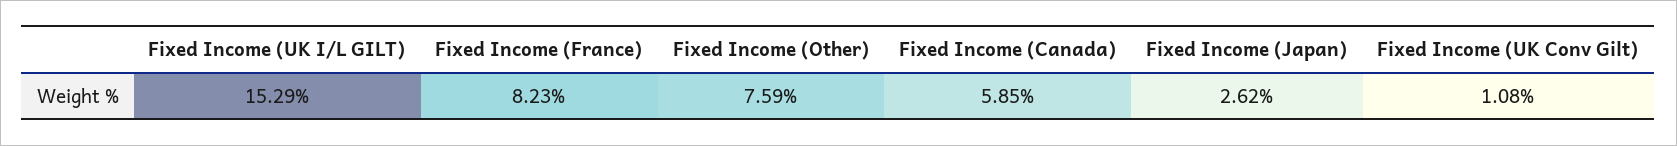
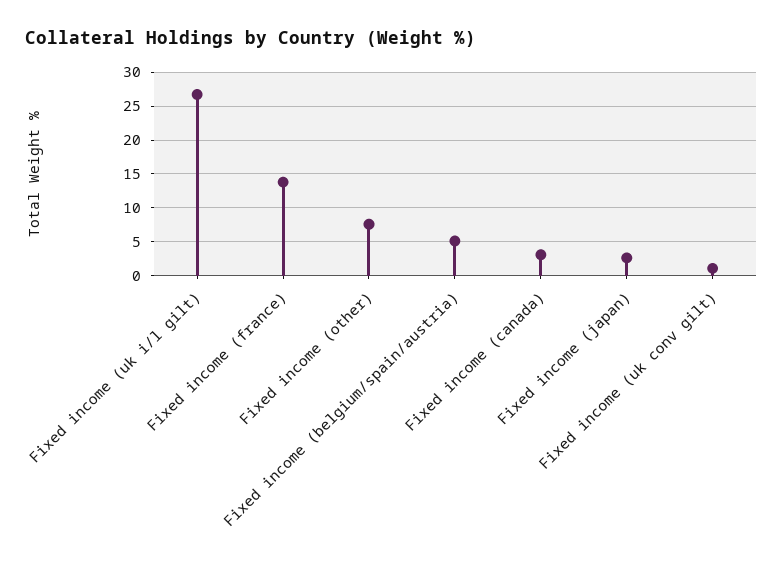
  {
-   "Fixed Income (UK I/L GILT)": 15.29,
+   "Fixed Income (UK I/L GILT)": 27,
-   "Fixed Income (France)": 8.23,
+   "Fixed Income (France)": 14,
    "Fixed Income (Other)": 7.59,
-   "Fixed Income (Canada)": 5.85,
+   "Fixed Income (Canada)": 3,
    "Fixed Income (Japan)": 2.62,
-   "Fixed Income (UK Conv Gilt)": 1.08
+   "Fixed Income (UK Conv Gilt)": 1.08,
+   "Fixed income (belgium/spain/austria)": 5
  }

